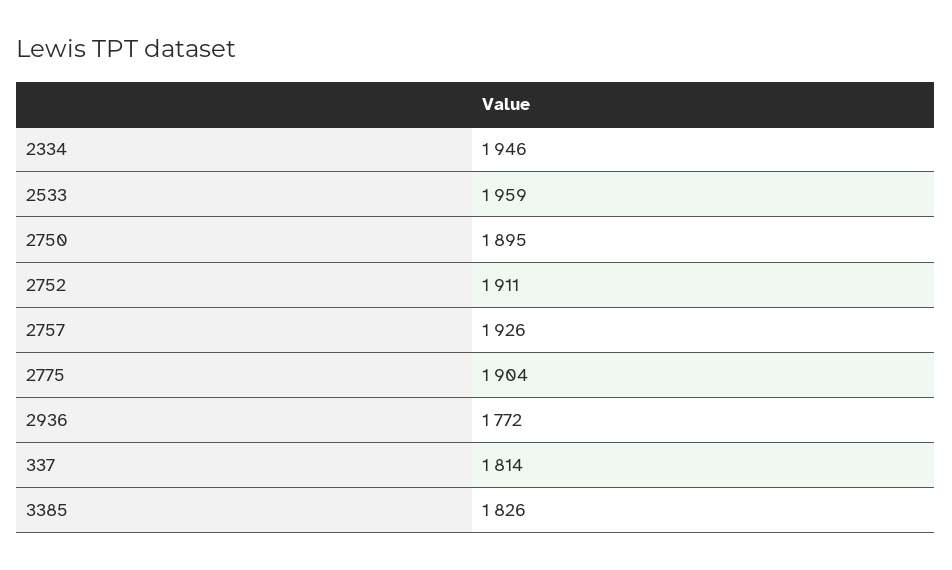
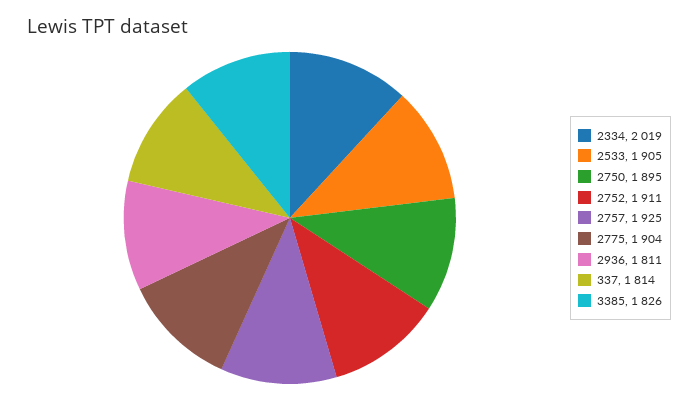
  {
-   "2334": 1946,
+   "2334": 2019,
-   "2533": 1959,
+   "2533": 1905,
    "2750": 1895,
    "2752": 1911,
-   "2757": 1926,
+   "2757": 1925,
    "2775": 1904,
-   "2936": 1772,
+   "2936": 1811,
    "337": 1814,
    "3385": 1826
  }

